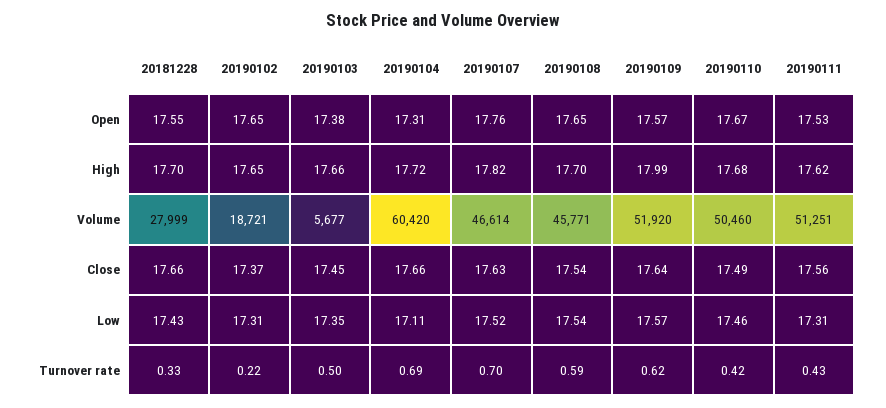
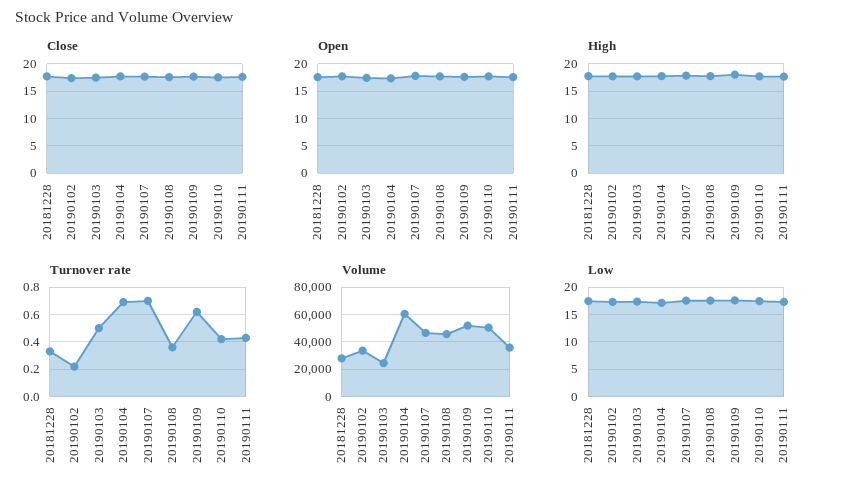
  {
    "Open": {
      "20181228": 17.55,
      "20190102": 17.65,
      "20190103": 17.38,
      "20190104": 17.31,
      "20190107": 17.76,
      "20190108": 17.65,
      "20190109": 17.57,
      "20190110": 17.67,
      "20190111": 17.53
    },
    "High": {
      "20181228": 17.7,
      "20190102": 17.65,
      "20190103": 17.66,
      "20190104": 17.72,
      "20190107": 17.82,
      "20190108": 17.7,
      "20190109": 17.99,
      "20190110": 17.68,
      "20190111": 17.62
    },
    "Volume": {
      "20181228": 27999,
-     "20190102": 18721,
+     "20190102": 35000,
-     "20190103": 5677,
+     "20190103": 25000,
      "20190104": 60420,
      "20190107": 46614,
      "20190108": 45771,
      "20190109": 51920,
      "20190110": 50460,
-     "20190111": 51251
+     "20190111": 35000
    },
    "Close": {
      "20181228": 17.66,
      "20190102": 17.37,
      "20190103": 17.45,
      "20190104": 17.66,
      "20190107": 17.63,
      "20190108": 17.54,
      "20190109": 17.64,
      "20190110": 17.49,
      "20190111": 17.56
    },
    "Low": {
      "20181228": 17.43,
      "20190102": 17.31,
      "20190103": 17.35,
      "20190104": 17.11,
      "20190107": 17.52,
      "20190108": 17.54,
      "20190109": 17.57,
      "20190110": 17.46,
      "20190111": 17.31
    },
    "Turnover rate": {
      "20181228": 0.33,
      "20190102": 0.22,
      "20190103": 0.5,
      "20190104": 0.69,
      "20190107": 0.7,
-     "20190108": 0.59,
+     "20190108": 0.35,
      "20190109": 0.62,
      "20190110": 0.42,
      "20190111": 0.43
    }
  }

